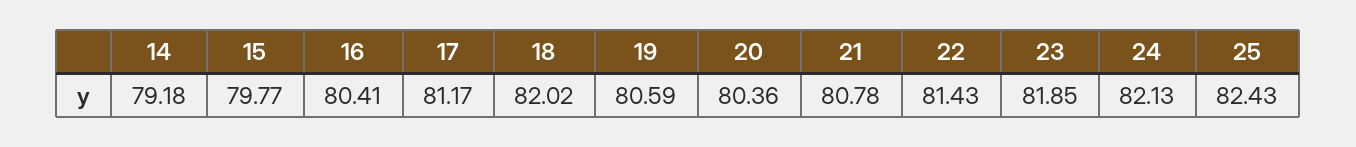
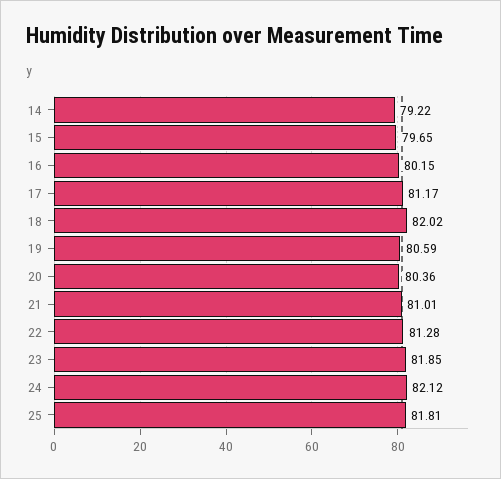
  {
-   "14": 79.18,
+   "14": 79.22,
-   "15": 79.77,
+   "15": 79.65,
-   "16": 80.41,
+   "16": 80.15,
    "17": 81.17,
    "18": 82.02,
    "19": 80.59,
    "20": 80.36,
-   "21": 80.78,
+   "21": 81.01,
-   "22": 81.43,
+   "22": 81.28,
    "23": 81.85,
-   "24": 82.13,
+   "24": 82.12,
-   "25": 82.43
+   "25": 81.81
  }

